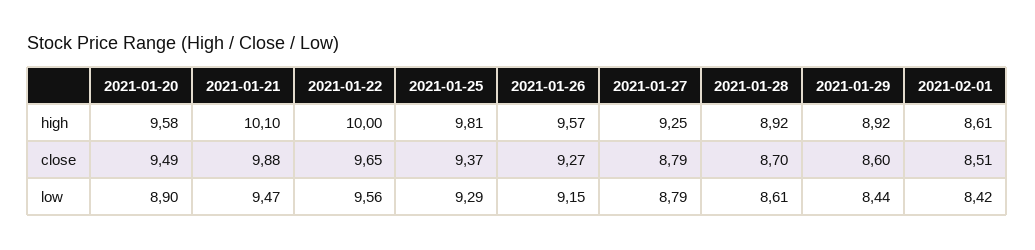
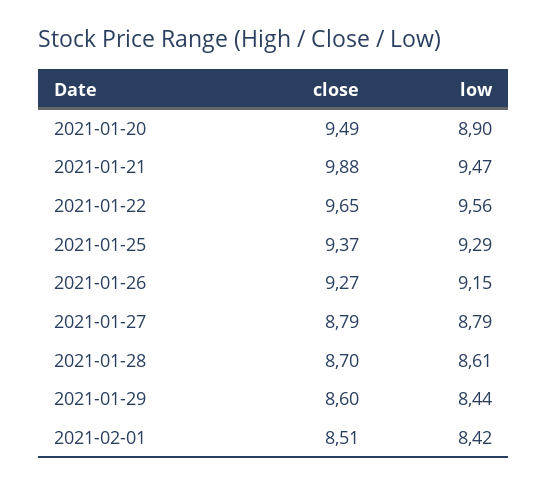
  {
    "2021-01-20": {
-     "high": 9.58,
      "close": 9.49,
      "low": 8.9
    },
    "2021-01-21": {
-     "high": 10.1,
      "close": 9.88,
      "low": 9.47
    },
    "2021-01-22": {
-     "high": 10,
      "close": 9.65,
      "low": 9.56
    },
    "2021-01-25": {
-     "high": 9.81,
      "close": 9.37,
      "low": 9.29
    },
    "2021-01-26": {
-     "high": 9.57,
      "close": 9.27,
      "low": 9.15
    },
    "2021-01-27": {
-     "high": 9.25,
      "close": 8.79,
      "low": 8.79
    },
    "2021-01-28": {
-     "high": 8.92,
      "close": 8.7,
      "low": 8.61
    },
    "2021-01-29": {
-     "high": 8.92,
      "close": 8.6,
      "low": 8.44
    },
    "2021-02-01": {
-     "high": 8.61,
      "close": 8.51,
      "low": 8.42
    }
  }

